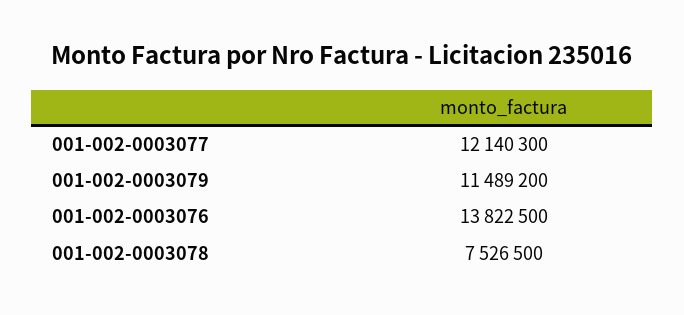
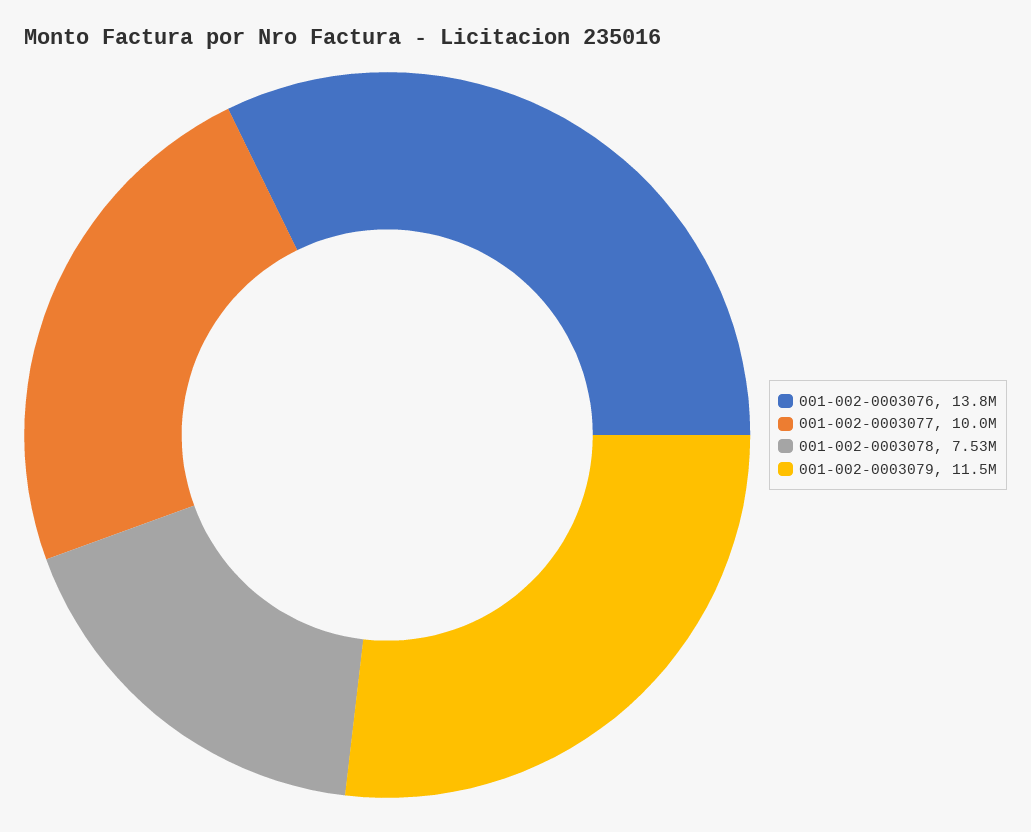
  {
-   "001-002-0003077": 12140300,
+   "001-002-0003077": 10000000,
    "001-002-0003079": 11489200,
    "001-002-0003076": 13822500,
    "001-002-0003078": 7526500
  }

